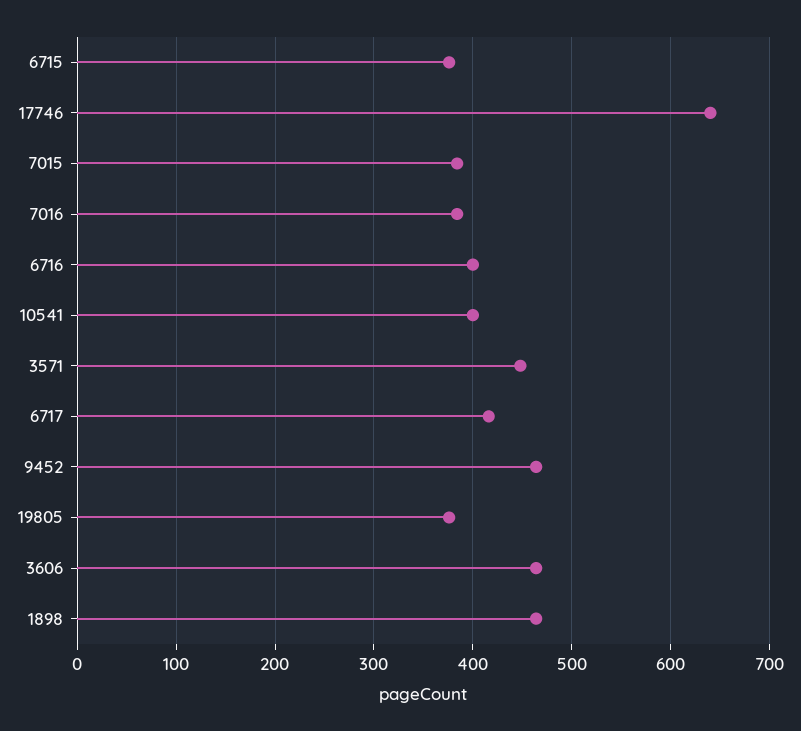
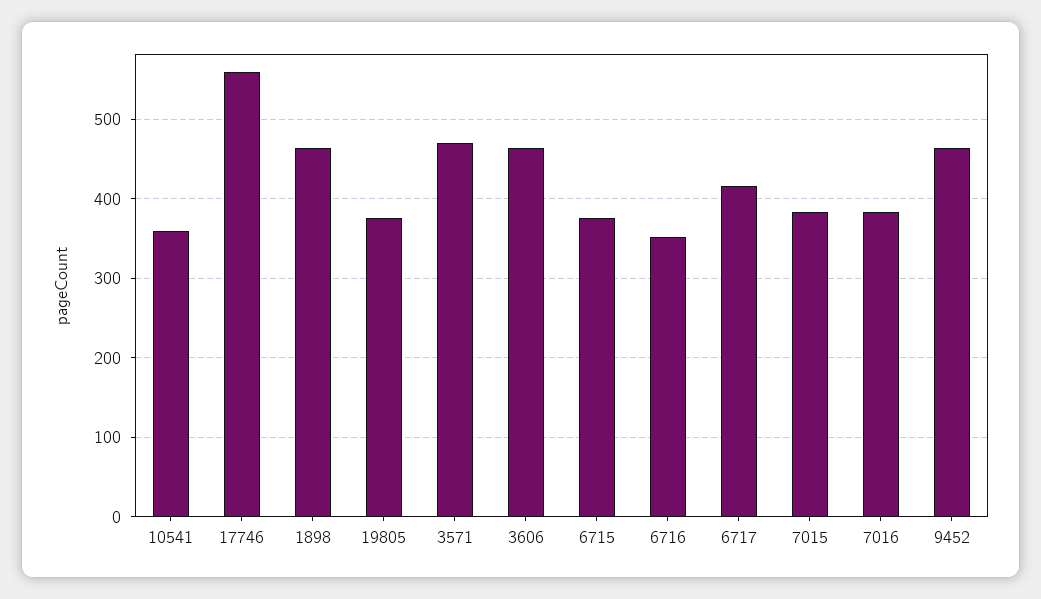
  {
    "6715": 380,
-   "17746": 640,
+   "17746": 560,
    "7015": 380,
    "7016": 380,
-   "6716": 400,
+   "6716": 350,
-   "10541": 400,
+   "10541": 360,
-   "3571": 450,
+   "3571": 470,
    "6717": 420,
    "9452": 460,
    "19805": 380,
    "3606": 460,
    "1898": 460
  }

